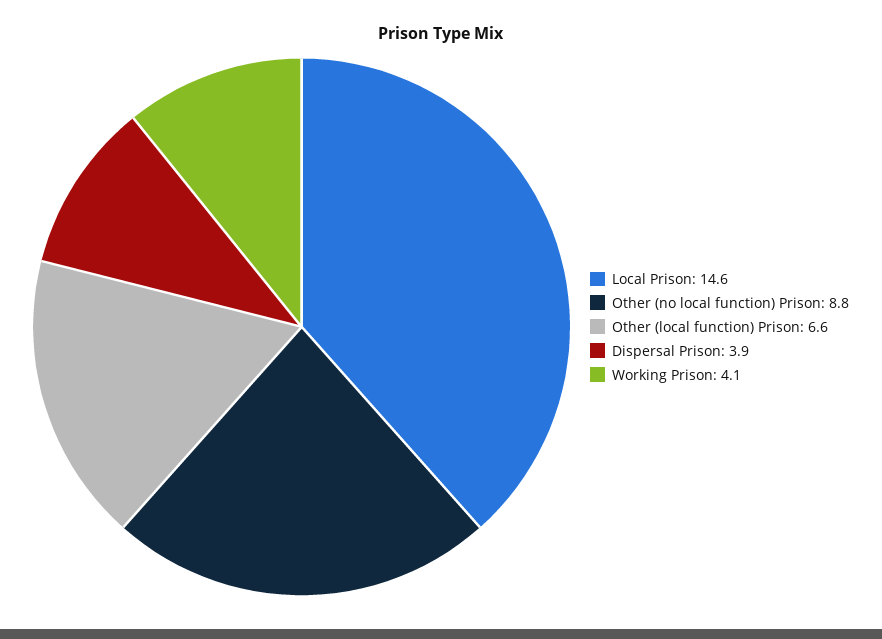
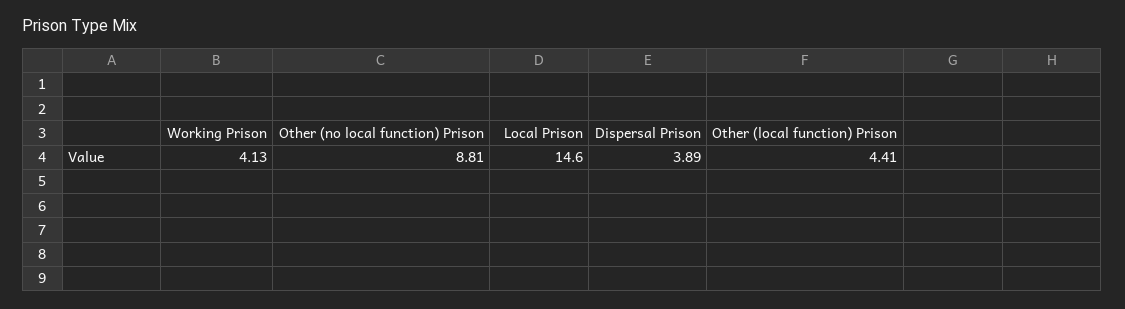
  {
    "Local Prison": 14.6,
    "Other (no local function) Prison": 8.81,
-   "Other (local function) Prison": 6.6,
+   "Other (local function) Prison": 4.41,
    "Dispersal Prison": 3.89,
    "Working Prison": 4.13
  }

